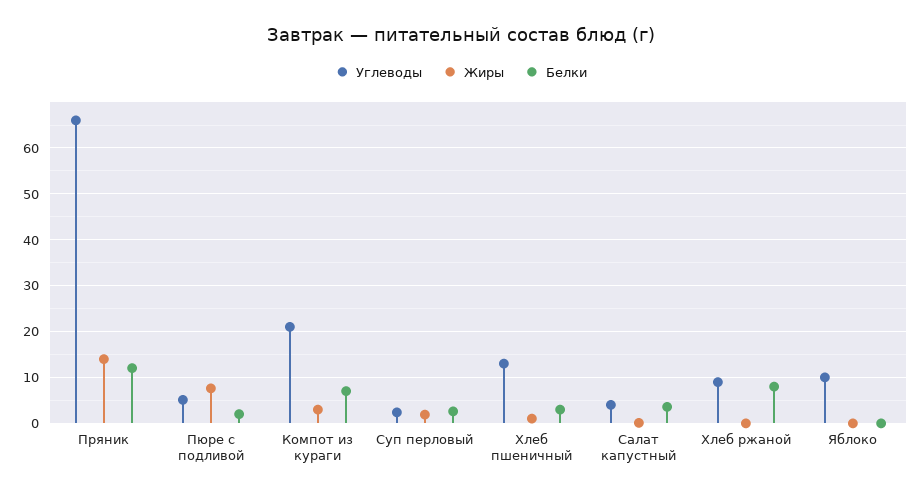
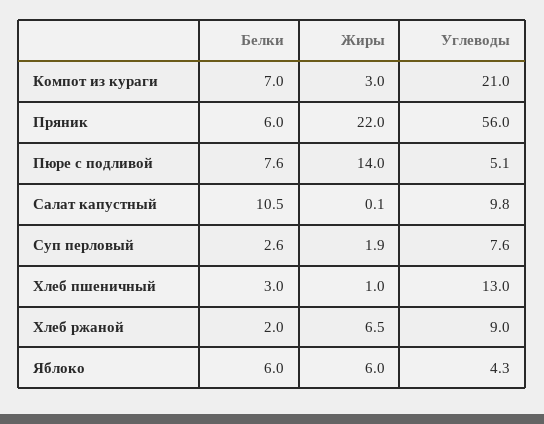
  {
    "Углеводы": {
-     "Пряник": 66,
+     "Пряник": 56,
      "Пюре с подливой": 5.1,
      "Компот из кураги": 21,
-     "Суп перловый": 2,
+     "Суп перловый": 7.6,
      "Хлеб пшеничный": 13,
-     "Салат капустный": 4,
+     "Салат капустный": 9.8,
      "Хлеб ржаной": 9,
-     "Яблоко": 10
+     "Яблоко": 4.3
    },
    "Жиры": {
-     "Пряник": 14,
+     "Пряник": 22,
-     "Пюре с подливой": 8,
+     "Пюре с подливой": 14,
      "Компот из кураги": 3,
      "Суп перловый": 1.9,
      "Хлеб пшеничный": 1,
      "Салат капустный": 0.1,
-     "Хлеб ржаной": 0,
+     "Хлеб ржаной": 6.5,
-     "Яблоко": 0
+     "Яблоко": 6
    },
    "Белки": {
-     "Пряник": 12,
+     "Пряник": 6,
-     "Пюре с подливой": 2,
+     "Пюре с подливой": 7.6,
      "Компот из кураги": 7,
      "Суп перловый": 2.6,
      "Хлеб пшеничный": 3,
-     "Салат капустный": 4,
+     "Салат капустный": 10.5,
-     "Хлеб ржаной": 8,
+     "Хлеб ржаной": 2,
-     "Яблоко": 0
+     "Яблоко": 6
    }
  }

